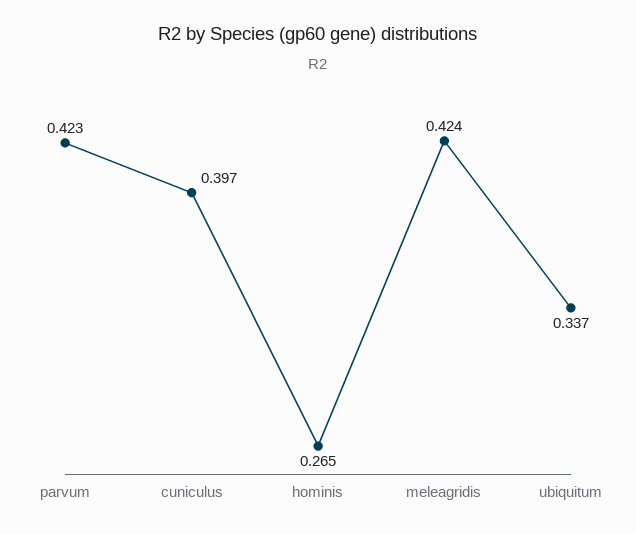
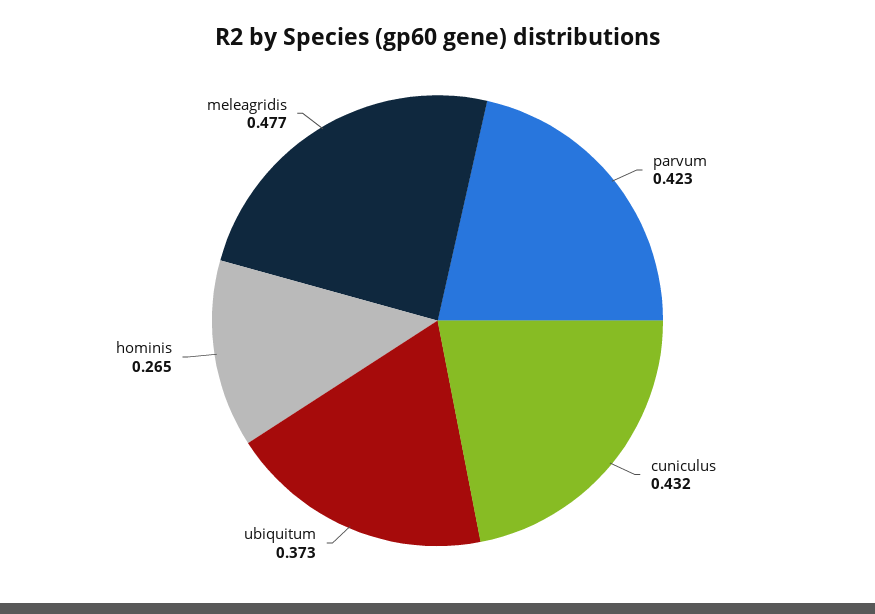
  {
    "parvum": 0.423,
-   "cuniculus": 0.397,
+   "cuniculus": 0.432,
    "hominis": 0.265,
-   "meleagridis": 0.424,
+   "meleagridis": 0.477,
-   "ubiquitum": 0.337
+   "ubiquitum": 0.373
  }

